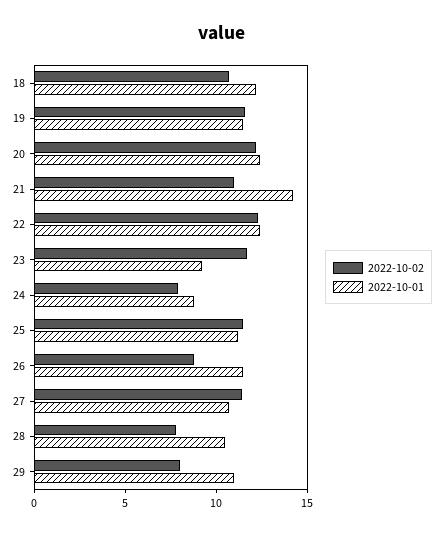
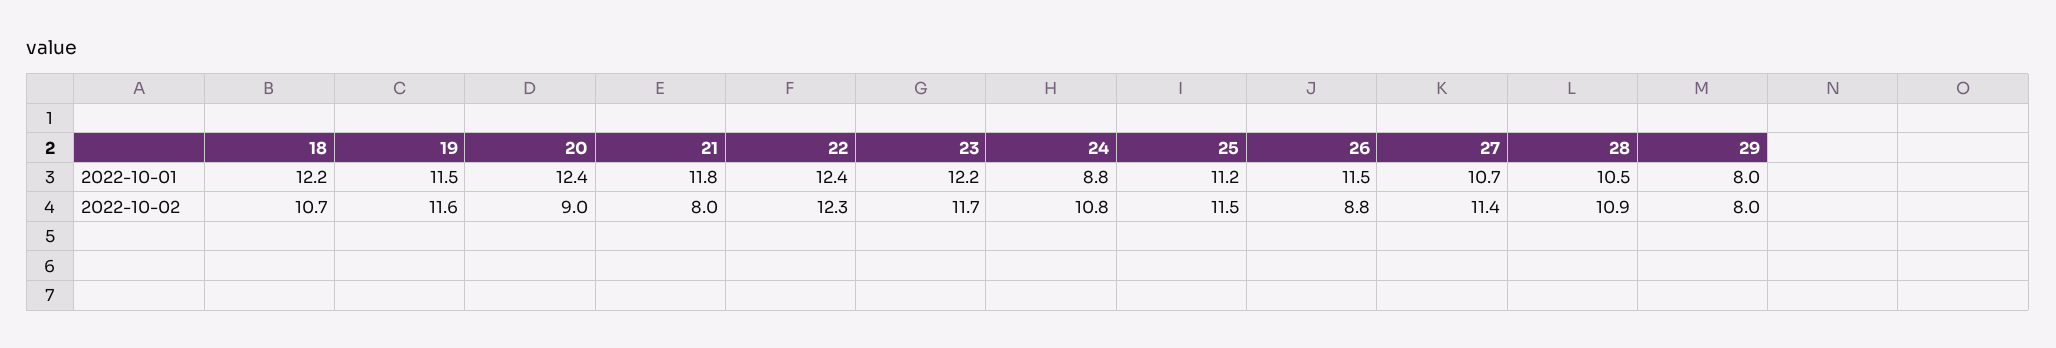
  {
    "2022-10-02": {
      "18": 10.7,
      "19": 11.6,
-     "20": 12,
+     "20": 9,
-     "21": 11,
+     "21": 8,
      "22": 12.3,
      "23": 11.7,
-     "24": 8,
+     "24": 10.8,
      "25": 11.5,
      "26": 8.8,
      "27": 11.4,
-     "28": 8,
+     "28": 10.9,
      "29": 8
    },
    "2022-10-01": {
      "18": 12.2,
      "19": 11.5,
      "20": 12.4,
-     "21": 14,
+     "21": 11.8,
      "22": 12.4,
-     "23": 9,
+     "23": 12.2,
      "24": 8.8,
      "25": 11.2,
      "26": 11.5,
      "27": 10.7,
      "28": 10.5,
-     "29": 11
+     "29": 8
    }
  }

